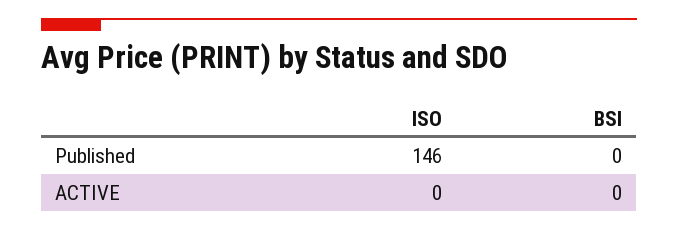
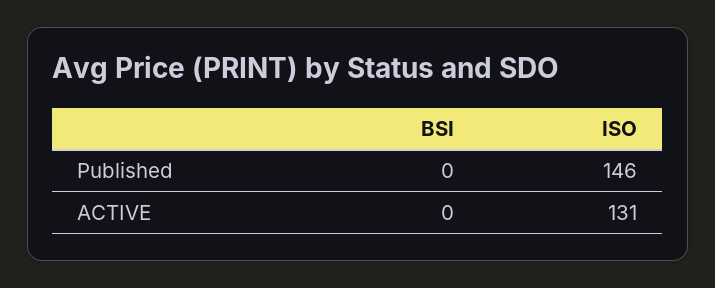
  {
    "ISO": {
      "Published": 146,
-     "ACTIVE": 0
+     "ACTIVE": 131
    },
    "BSI": {
      "Published": 0,
      "ACTIVE": 0
    }
  }

